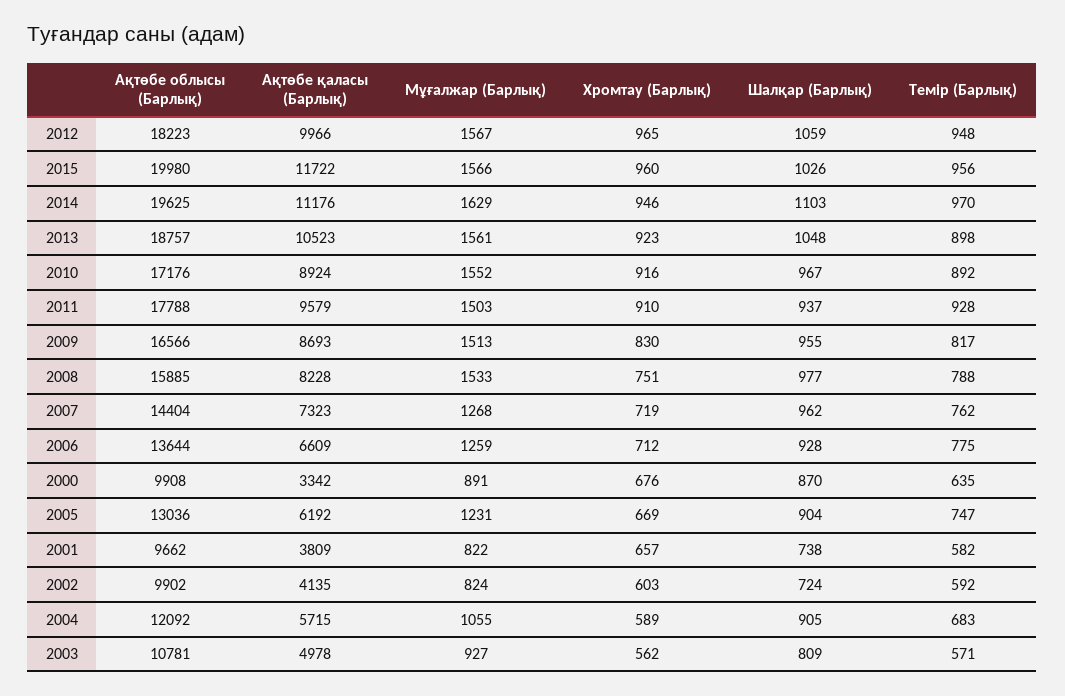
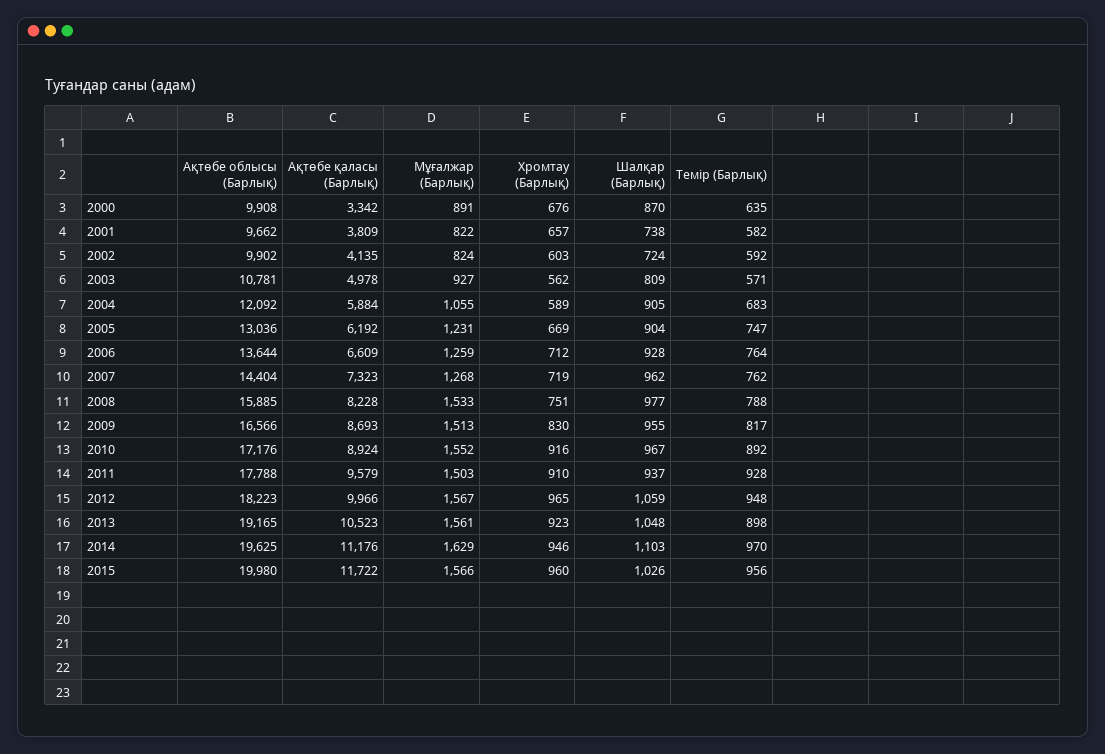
  {
    "Ақтөбе облысы (Барлық)": {
      "2012": 18223,
      "2015": 19980,
      "2014": 19625,
-     "2013": 18757,
+     "2013": 19165,
      "2010": 17176,
      "2011": 17788,
      "2009": 16566,
      "2008": 15885,
      "2007": 14404,
      "2006": 13644,
      "2000": 9908,
      "2005": 13036,
      "2001": 9662,
      "2002": 9902,
      "2004": 12092,
      "2003": 10781
    },
    "Ақтөбе қаласы (Барлық)": {
      "2012": 9966,
      "2015": 11722,
      "2014": 11176,
      "2013": 10523,
      "2010": 8924,
      "2011": 9579,
      "2009": 8693,
      "2008": 8228,
      "2007": 7323,
      "2006": 6609,
      "2000": 3342,
      "2005": 6192,
      "2001": 3809,
      "2002": 4135,
-     "2004": 5715,
+     "2004": 5884,
      "2003": 4978
    },
    "Мұғалжар (Барлық)": {
      "2012": 1567,
      "2015": 1566,
      "2014": 1629,
      "2013": 1561,
      "2010": 1552,
      "2011": 1503,
      "2009": 1513,
      "2008": 1533,
      "2007": 1268,
      "2006": 1259,
      "2000": 891,
      "2005": 1231,
      "2001": 822,
      "2002": 824,
      "2004": 1055,
      "2003": 927
    },
    "Хромтау (Барлық)": {
      "2012": 965,
      "2015": 960,
      "2014": 946,
      "2013": 923,
      "2010": 916,
      "2011": 910,
      "2009": 830,
      "2008": 751,
      "2007": 719,
      "2006": 712,
      "2000": 676,
      "2005": 669,
      "2001": 657,
      "2002": 603,
      "2004": 589,
      "2003": 562
    },
    "Шалқар (Барлық)": {
      "2012": 1059,
      "2015": 1026,
      "2014": 1103,
      "2013": 1048,
      "2010": 967,
      "2011": 937,
      "2009": 955,
      "2008": 977,
      "2007": 962,
      "2006": 928,
      "2000": 870,
      "2005": 904,
      "2001": 738,
      "2002": 724,
      "2004": 905,
      "2003": 809
    },
    "Темір (Барлық)": {
      "2012": 948,
      "2015": 956,
      "2014": 970,
      "2013": 898,
      "2010": 892,
      "2011": 928,
      "2009": 817,
      "2008": 788,
      "2007": 762,
-     "2006": 775,
+     "2006": 764,
      "2000": 635,
      "2005": 747,
      "2001": 582,
      "2002": 592,
      "2004": 683,
      "2003": 571
    }
  }

